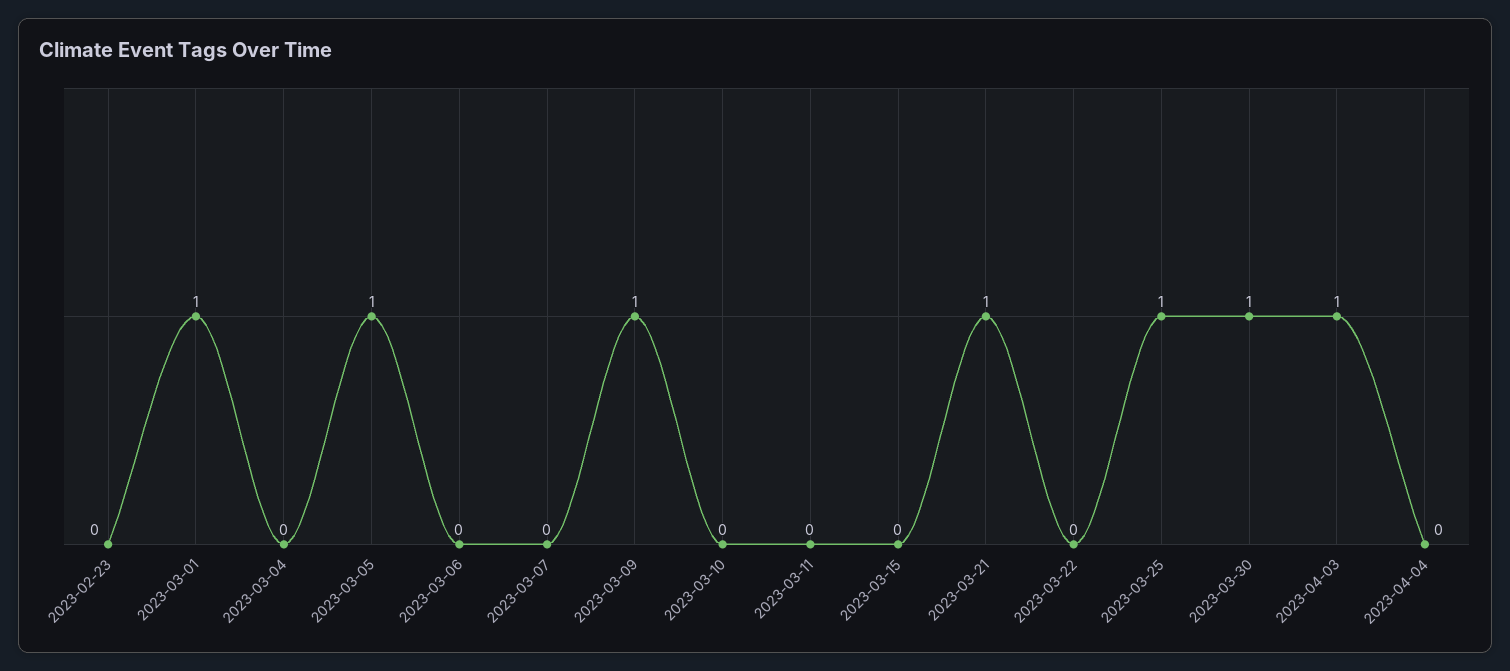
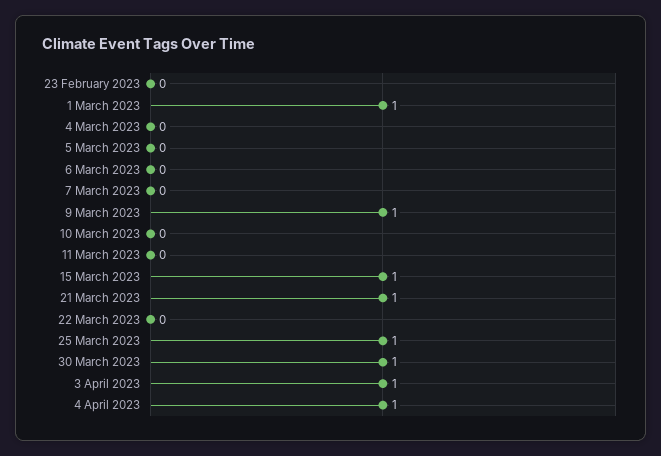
  {
    "2023-02-23": 0,
    "2023-03-01": 1,
    "2023-03-04": 0,
-   "2023-03-05": 1,
+   "2023-03-05": 0,
    "2023-03-06": 0,
    "2023-03-07": 0,
    "2023-03-09": 1,
    "2023-03-10": 0,
    "2023-03-11": 0,
-   "2023-03-15": 0,
+   "2023-03-15": 1,
    "2023-03-21": 1,
    "2023-03-22": 0,
    "2023-03-25": 1,
    "2023-03-30": 1,
    "2023-04-03": 1,
-   "2023-04-04": 0
+   "2023-04-04": 1
  }

